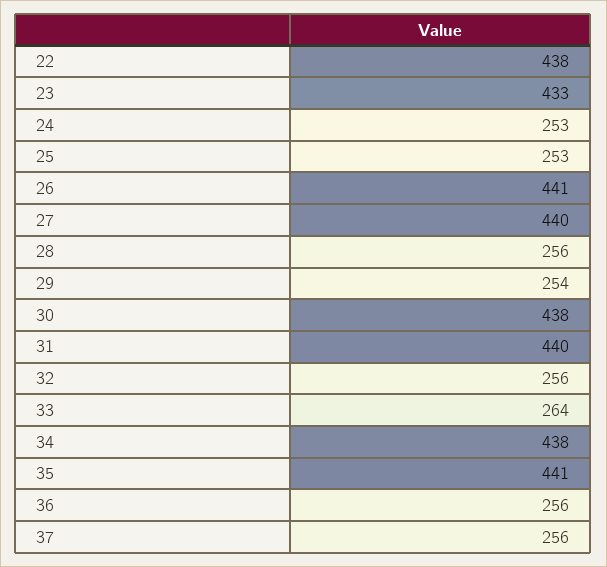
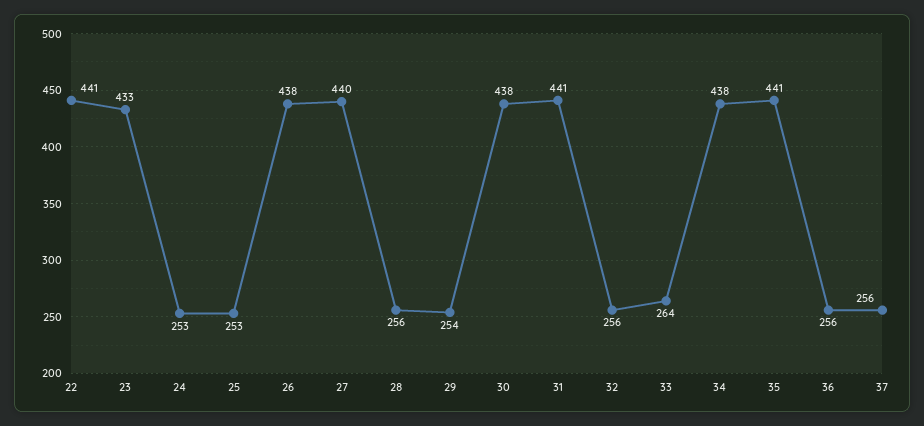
  {
-   "22": 438,
+   "22": 441,
    "23": 433,
    "24": 253,
    "25": 253,
-   "26": 441,
+   "26": 438,
    "27": 440,
    "28": 256,
    "29": 254,
    "30": 438,
-   "31": 440,
+   "31": 441,
    "32": 256,
    "33": 264,
    "34": 438,
    "35": 441,
    "36": 256,
    "37": 256
  }

